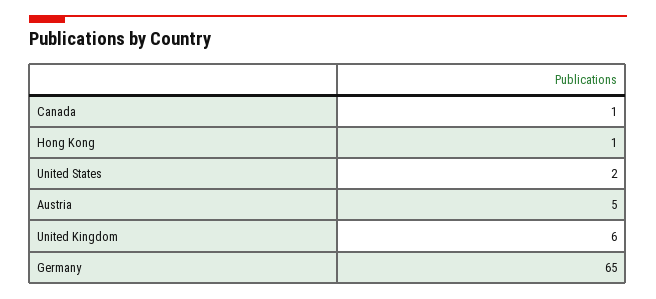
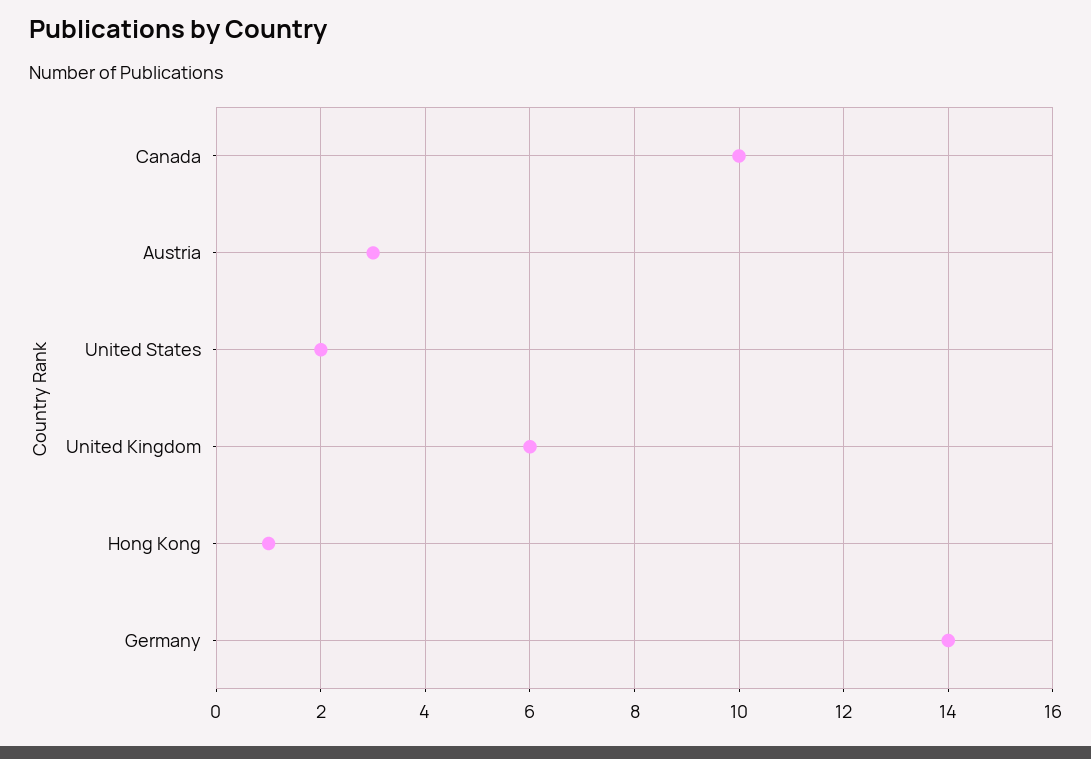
  {
-   "Canada": 1,
+   "Canada": 10,
    "Hong Kong": 1,
    "United States": 2,
-   "Austria": 5,
+   "Austria": 3,
    "United Kingdom": 6,
-   "Germany": 65
+   "Germany": 14
  }

